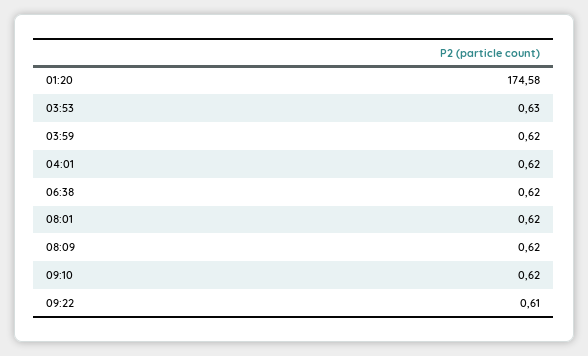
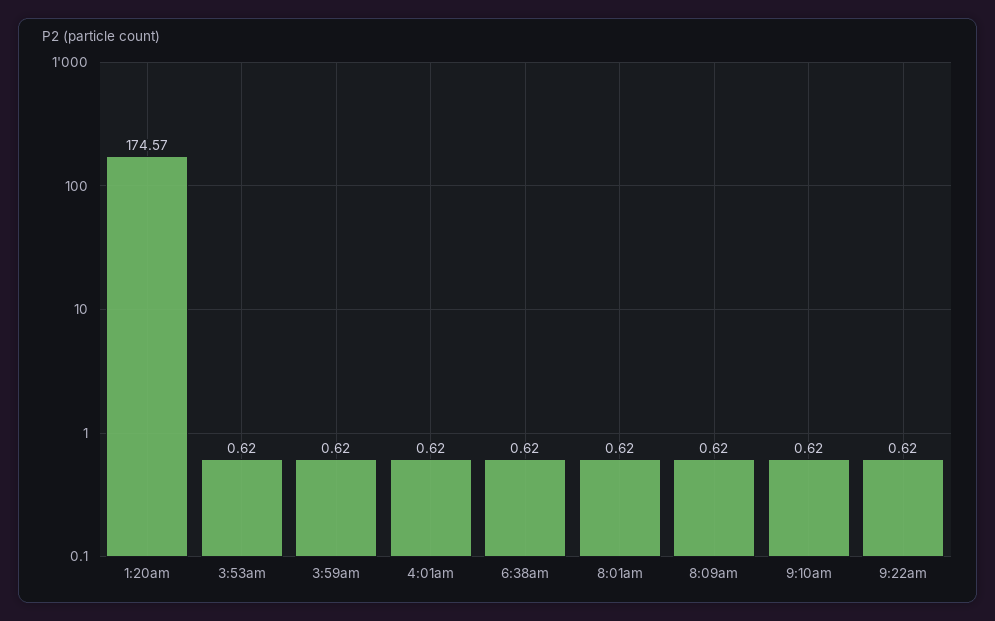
  {
-   "01:20": 174.58,
+   "01:20": 174.57,
-   "03:53": 0.63,
+   "03:53": 0.62,
    "03:59": 0.62,
    "04:01": 0.62,
    "06:38": 0.62,
    "08:01": 0.62,
    "08:09": 0.62,
    "09:10": 0.62,
-   "09:22": 0.61
+   "09:22": 0.62
  }

